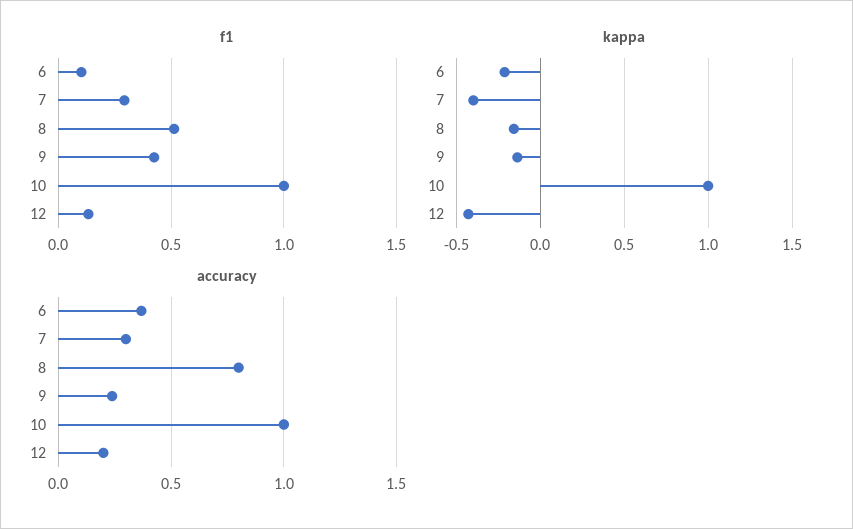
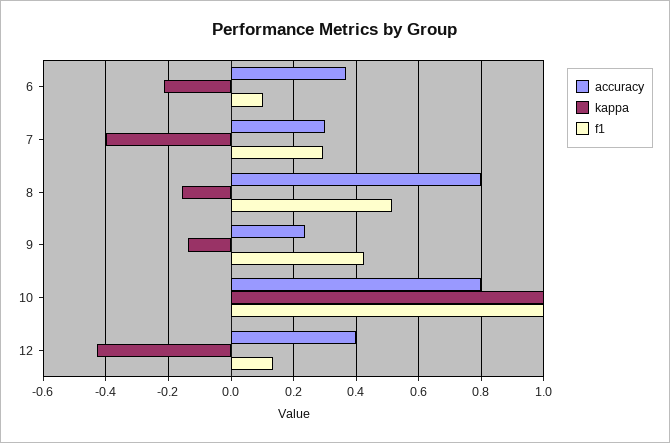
  {
    "f1": {
      "6": 0.1,
      "7": 0.3,
      "8": 0.52,
      "9": 0.42,
      "10": 1,
      "12": 0.14
    },
    "kappa": {
      "6": -0.22,
      "7": -0.4,
      "8": -0.16,
      "9": -0.14,
      "10": 1,
      "12": -0.42
    },
    "accuracy": {
      "6": 0.36,
      "7": 0.3,
      "8": 0.8,
      "9": 0.24,
-     "10": 1,
+     "10": 0.8,
-     "12": 0.2
+     "12": 0.4
    }
  }

